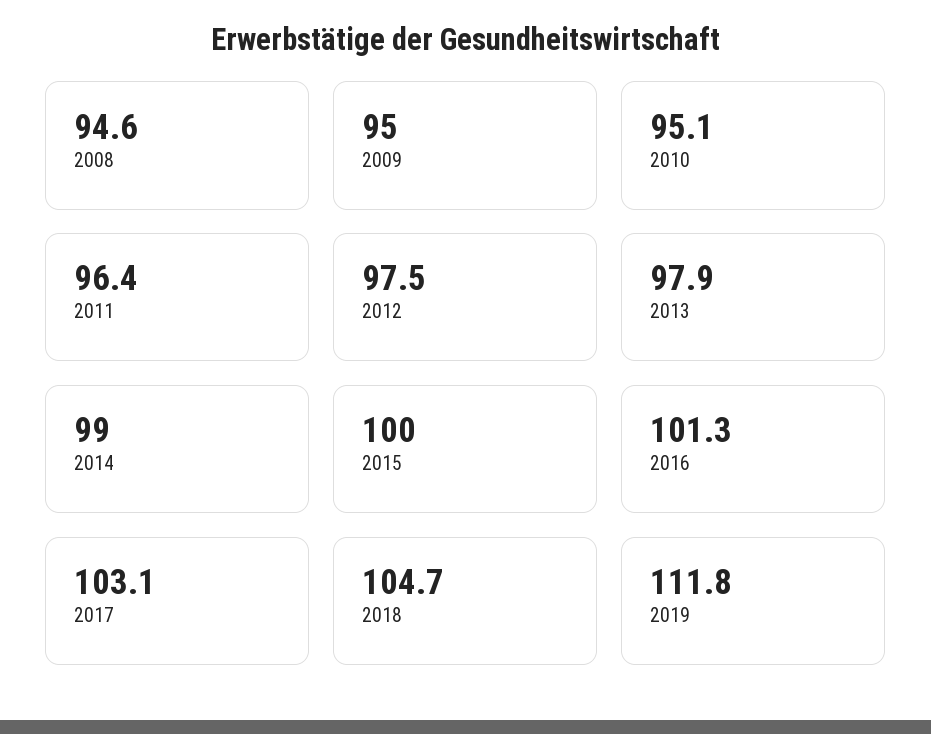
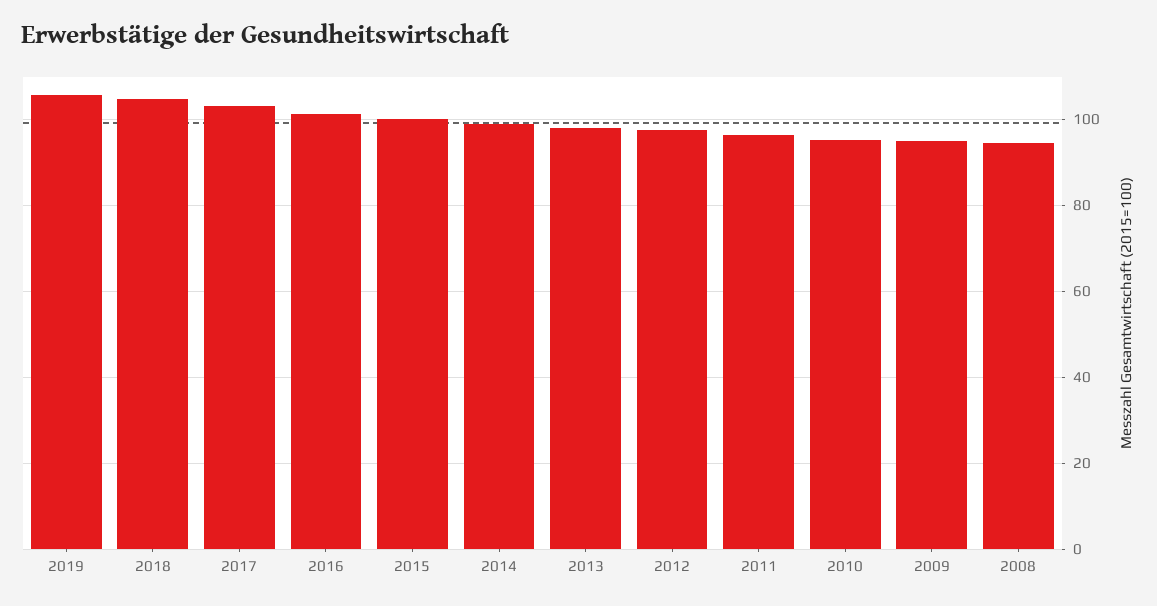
  {
    "2008": 94.6,
    "2009": 95,
    "2010": 95.1,
    "2011": 96.4,
    "2012": 97.5,
    "2013": 97.9,
    "2014": 99,
    "2015": 100,
    "2016": 101.3,
    "2017": 103.1,
    "2018": 104.7,
-   "2019": 111.8
+   "2019": 106
  }

